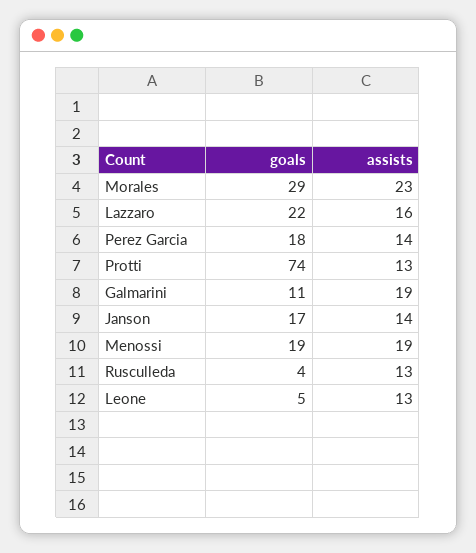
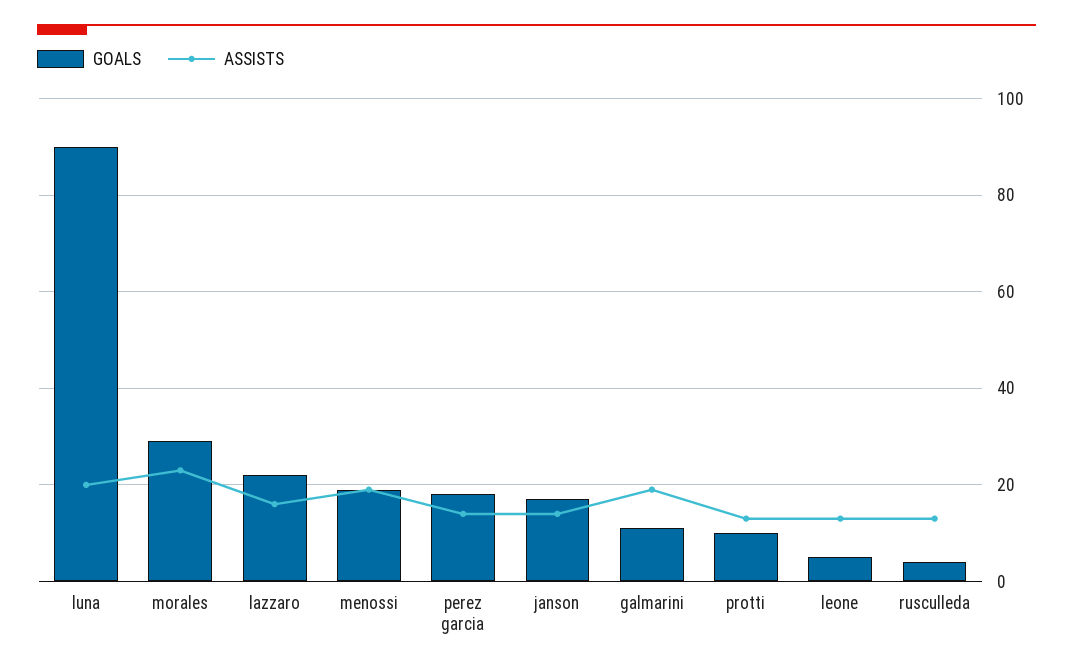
  {
    "goals": {
      "Morales": 29,
      "Lazzaro": 22,
      "Perez Garcia": 18,
-     "Protti": 74,
+     "Protti": 10,
      "Galmarini": 11,
      "Janson": 17,
      "Menossi": 19,
      "Rusculleda": 4,
-     "Leone": 5
+     "Leone": 5,
+     "luna": 90
    },
    "assists": {
      "Morales": 23,
      "Lazzaro": 16,
      "Perez Garcia": 14,
      "Protti": 13,
      "Galmarini": 19,
      "Janson": 14,
      "Menossi": 19,
      "Rusculleda": 13,
-     "Leone": 13
+     "Leone": 13,
+     "luna": 20
    }
  }

